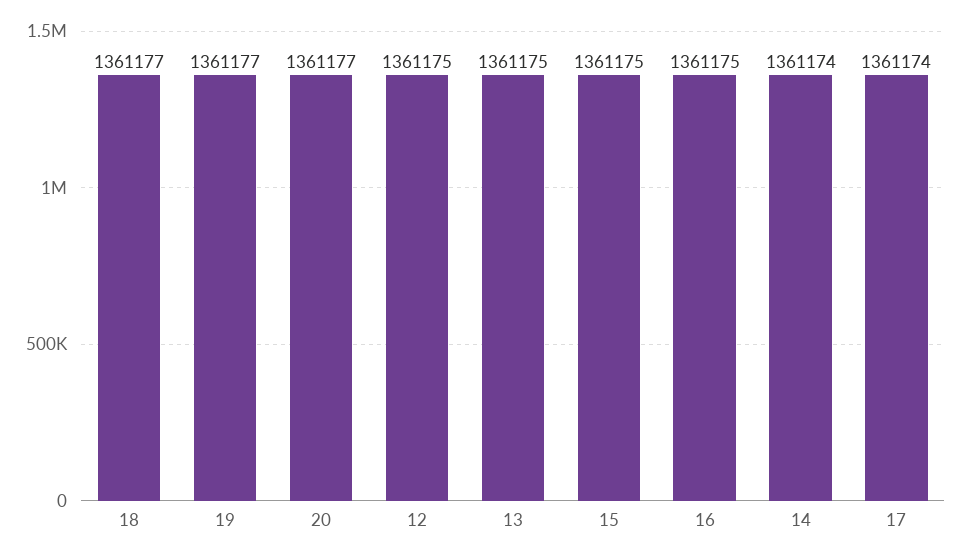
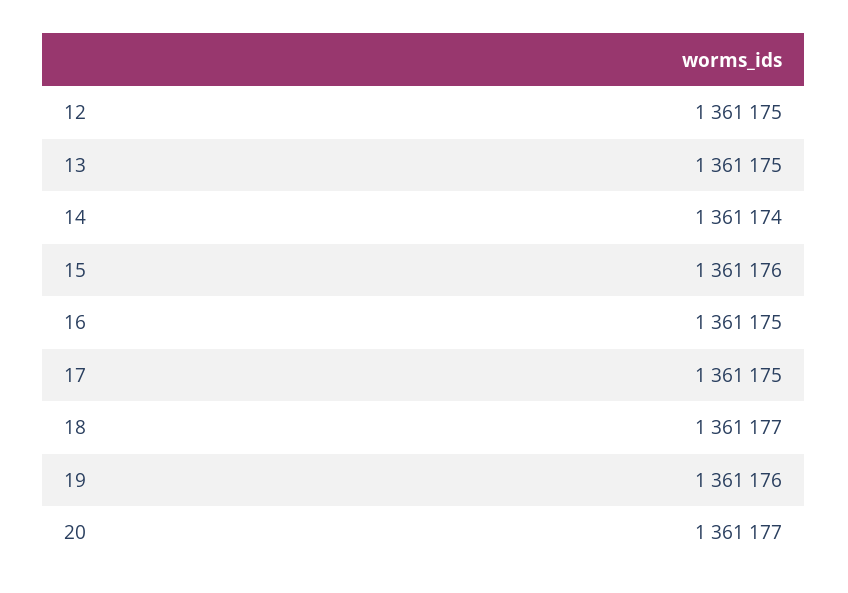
  {
    "18": 1361177,
-   "19": 1361177,
+   "19": 1361176,
    "20": 1361177,
    "12": 1361175,
    "13": 1361175,
-   "15": 1361175,
+   "15": 1361176,
    "16": 1361175,
    "14": 1361174,
-   "17": 1361174
+   "17": 1361175
  }

